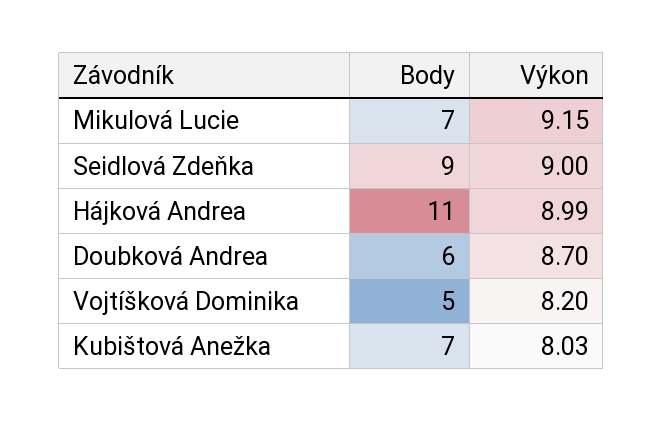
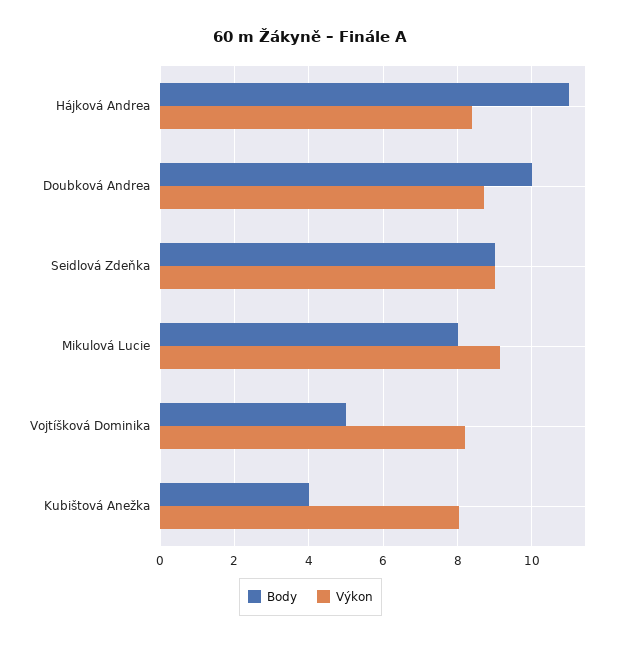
  {
    "Body": {
-     "Mikulová Lucie": 7,
+     "Mikulová Lucie": 8,
      "Seidlová Zdeňka": 9,
      "Hájková Andrea": 11,
-     "Doubková Andrea": 6,
+     "Doubková Andrea": 10,
      "Vojtíšková Dominika": 5,
-     "Kubištová Anežka": 7
+     "Kubištová Anežka": 4
    },
    "Výkon": {
      "Mikulová Lucie": 9.15,
      "Seidlová Zdeňka": 9,
-     "Hájková Andrea": 8.99,
+     "Hájková Andrea": 8.4,
      "Doubková Andrea": 8.7,
      "Vojtíšková Dominika": 8.2,
      "Kubištová Anežka": 8.03
    }
  }

